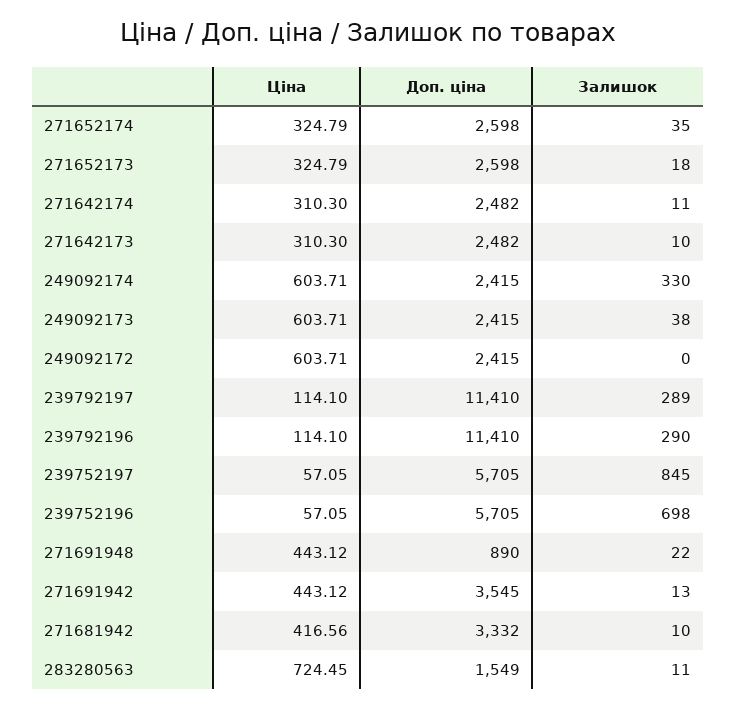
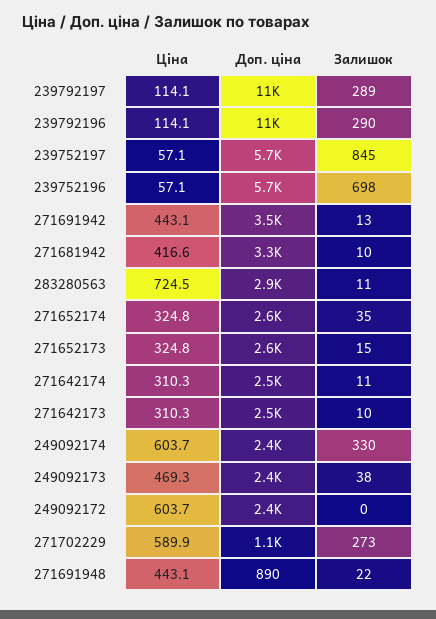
  {
    "Ціна": {
      "271652174": 324.79,
      "271652173": 324.79,
      "271642174": 310.3,
      "271642173": 310.3,
      "249092174": 603.71,
-     "249092173": 603.71,
+     "249092173": 469.3,
      "249092172": 603.71,
      "239792197": 114.1,
      "239792196": 114.1,
      "239752197": 57.05,
      "239752196": 57.05,
      "271691948": 443.12,
      "271691942": 443.12,
      "271681942": 416.56,
-     "283280563": 724.45
+     "283280563": 724.45,
+     "271702229": 589.9
    },
    "Доп. ціна": {
      "271652174": 2598,
      "271652173": 2598,
      "271642174": 2482,
      "271642173": 2482,
      "249092174": 2415,
      "249092173": 2415,
      "249092172": 2415,
      "239792197": 11410,
      "239792196": 11410,
      "239752197": 5705,
      "239752196": 5705,
      "271691948": 890,
      "271691942": 3545,
      "271681942": 3332,
-     "283280563": 1549
+     "283280563": 2900,
+     "271702229": 1100
    },
    "Залишок": {
      "271652174": 35,
-     "271652173": 18,
+     "271652173": 15,
      "271642174": 11,
      "271642173": 10,
      "249092174": 330,
      "249092173": 38,
      "249092172": 0,
      "239792197": 289,
      "239792196": 290,
      "239752197": 845,
      "239752196": 698,
      "271691948": 22,
      "271691942": 13,
      "271681942": 10,
-     "283280563": 11
+     "283280563": 11,
+     "271702229": 273
    }
  }

